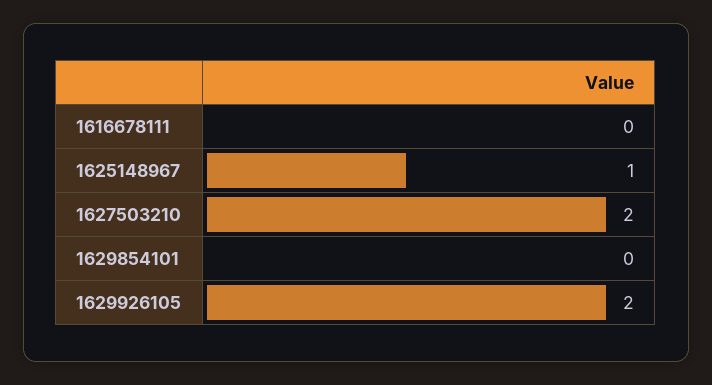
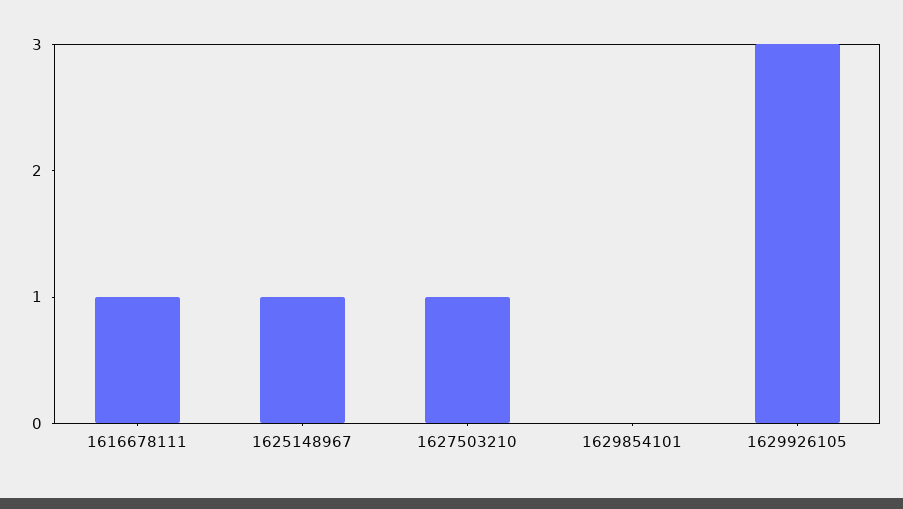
  {
-   "1616678111": 0,
+   "1616678111": 1,
    "1625148967": 1,
-   "1627503210": 2,
+   "1627503210": 1,
    "1629854101": 0,
-   "1629926105": 2
+   "1629926105": 3
  }

